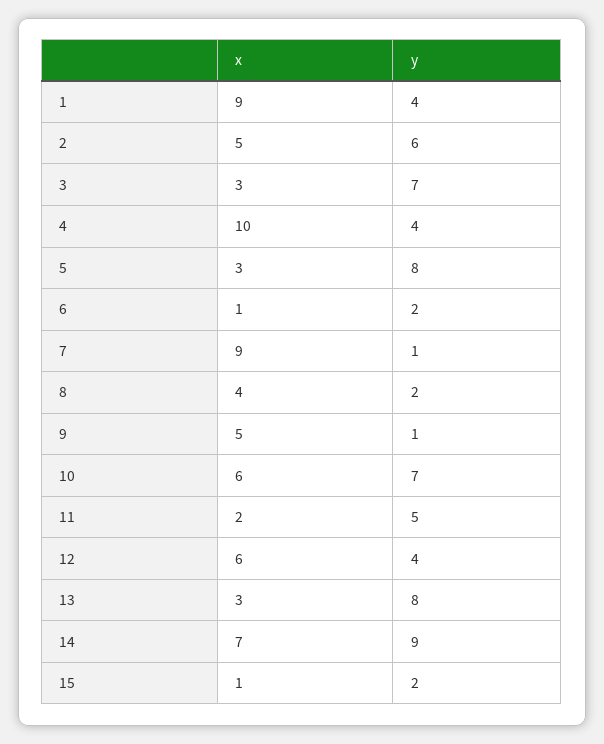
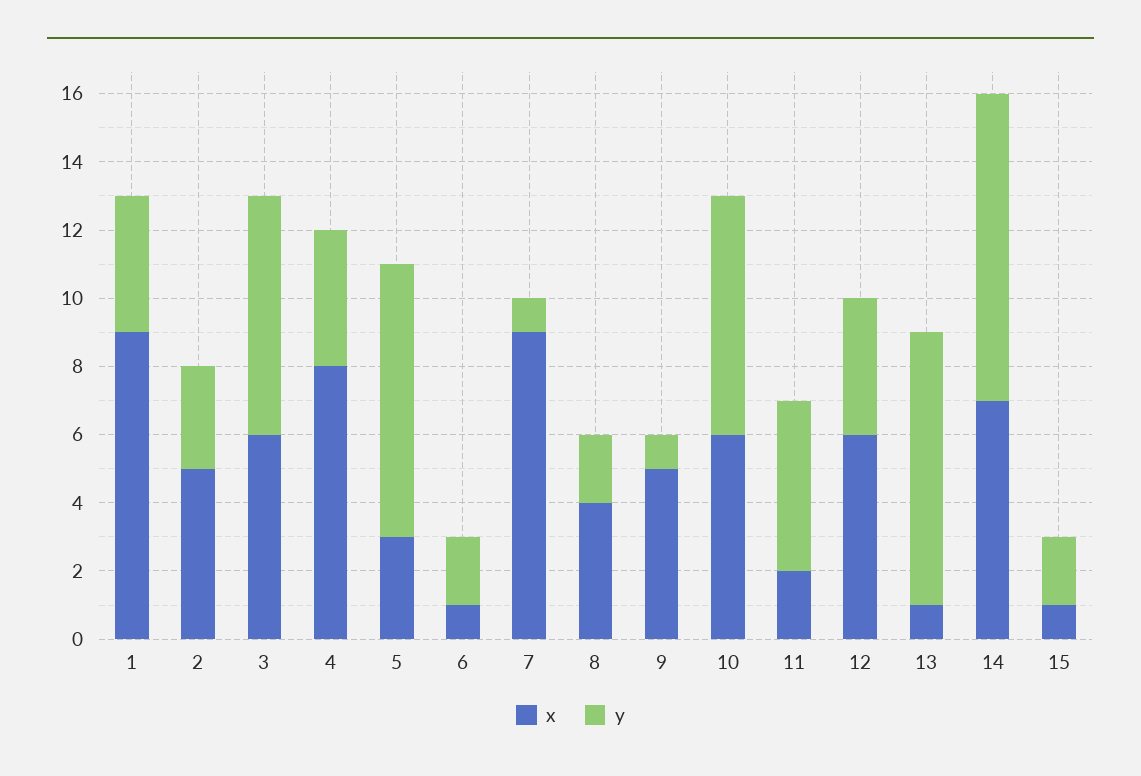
  {
    "x": {
      "1": 9,
      "2": 5,
-     "3": 3,
+     "3": 6,
-     "4": 10,
+     "4": 8,
      "5": 3,
      "6": 1,
      "7": 9,
      "8": 4,
      "9": 5,
      "10": 6,
      "11": 2,
      "12": 6,
-     "13": 3,
+     "13": 1,
      "14": 7,
      "15": 1
    },
    "y": {
      "1": 4,
-     "2": 6,
+     "2": 3,
      "3": 7,
      "4": 4,
      "5": 8,
      "6": 2,
      "7": 1,
      "8": 2,
      "9": 1,
      "10": 7,
      "11": 5,
      "12": 4,
      "13": 8,
      "14": 9,
      "15": 2
    }
  }

